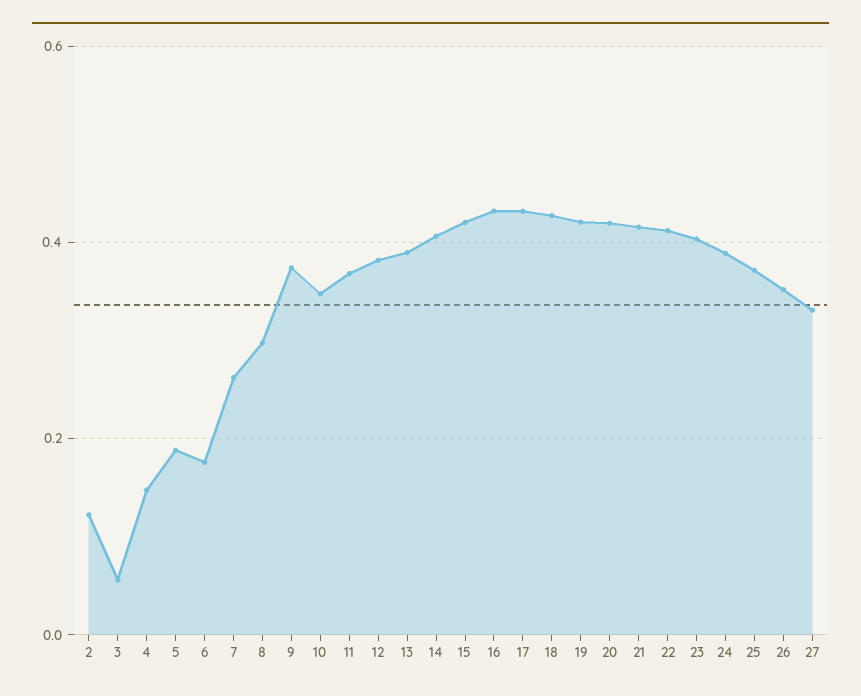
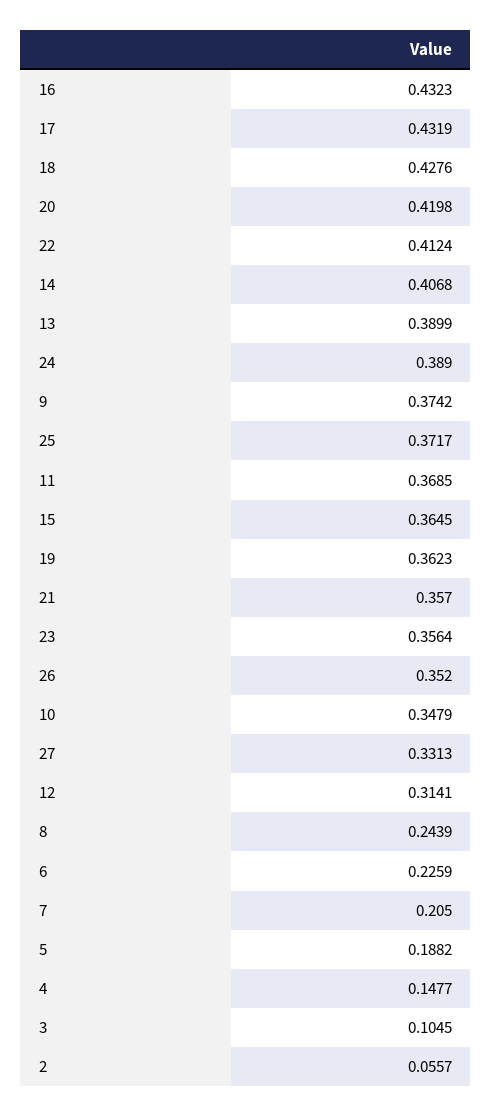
  {
-   "2": 0.12,
+   "2": 0.0557,
-   "3": 0.06,
+   "3": 0.1045,
    "4": 0.1477,
    "5": 0.1882,
-   "6": 0.18,
+   "6": 0.2259,
-   "7": 0.26,
+   "7": 0.205,
-   "8": 0.3,
+   "8": 0.2439,
    "9": 0.3742,
    "10": 0.3479,
    "11": 0.3685,
-   "12": 0.38,
+   "12": 0.3141,
    "13": 0.3899,
    "14": 0.4068,
-   "15": 0.42,
+   "15": 0.3645,
    "16": 0.4323,
    "17": 0.4319,
    "18": 0.4276,
-   "19": 0.42,
+   "19": 0.3623,
    "20": 0.4198,
-   "21": 0.42,
+   "21": 0.357,
    "22": 0.4124,
-   "23": 0.4,
+   "23": 0.3564,
    "24": 0.389,
    "25": 0.3717,
    "26": 0.352,
    "27": 0.3313
  }

